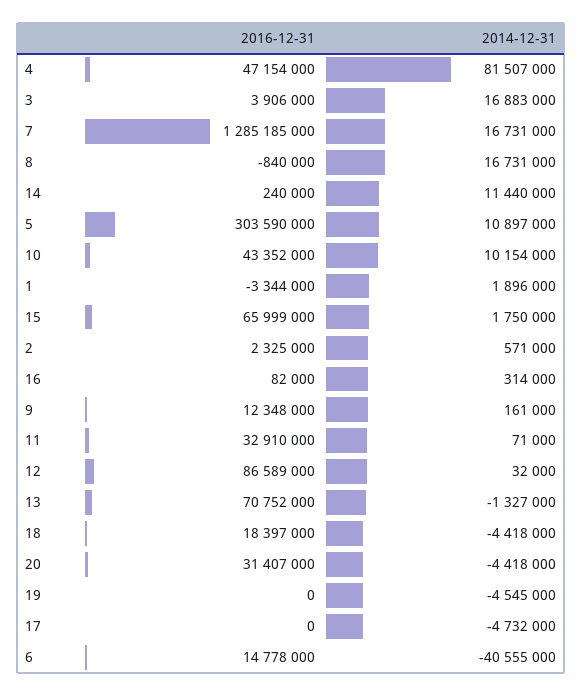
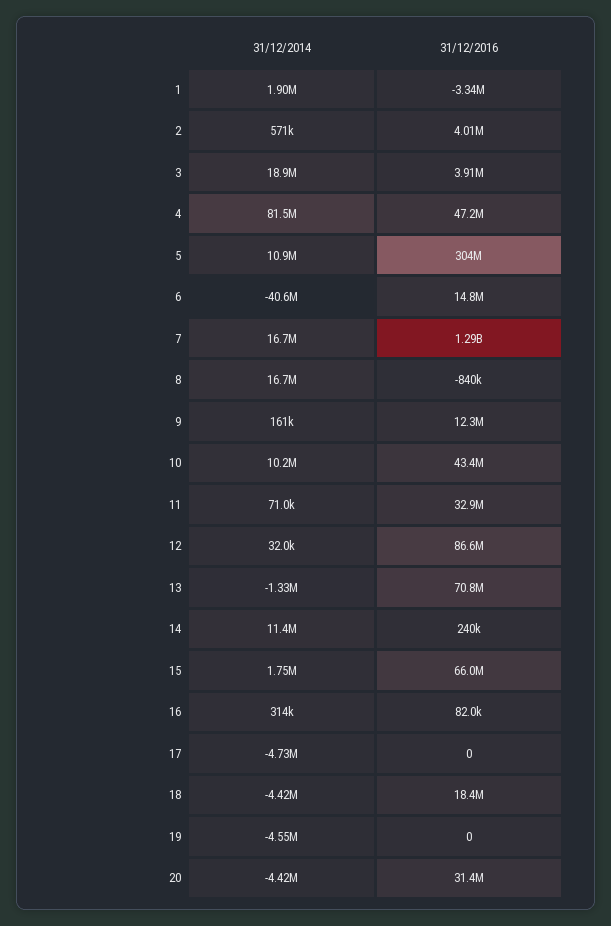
  {
    "2016-12-31": {
      "4": 47154000,
      "3": 3906000,
      "7": 1285185000,
      "8": -840000,
      "14": 240000,
      "5": 303590000,
      "10": 43352000,
      "1": -3344000,
      "15": 65999000,
-     "2": 2325000,
+     "2": 4010000,
      "16": 82000,
      "9": 12348000,
      "11": 32910000,
      "12": 86589000,
      "13": 70752000,
      "18": 18397000,
      "20": 31407000,
      "19": 0,
      "17": 0,
      "6": 14778000
    },
    "2014-12-31": {
      "4": 81507000,
-     "3": 16883000,
+     "3": 18900000,
      "7": 16731000,
      "8": 16731000,
      "14": 11440000,
      "5": 10897000,
      "10": 10154000,
      "1": 1896000,
      "15": 1750000,
      "2": 571000,
      "16": 314000,
      "9": 161000,
      "11": 71000,
      "12": 32000,
      "13": -1327000,
      "18": -4418000,
      "20": -4418000,
      "19": -4545000,
      "17": -4732000,
      "6": -40555000
    }
  }

